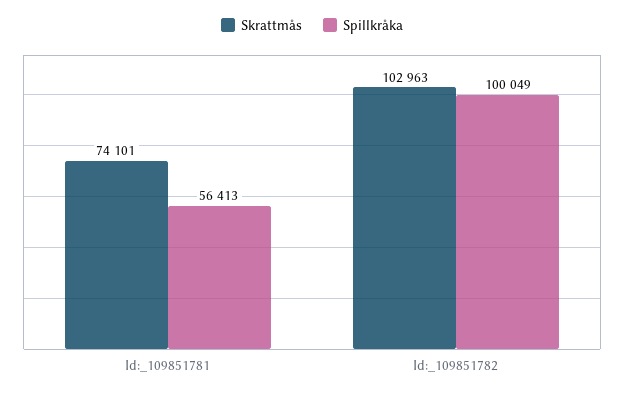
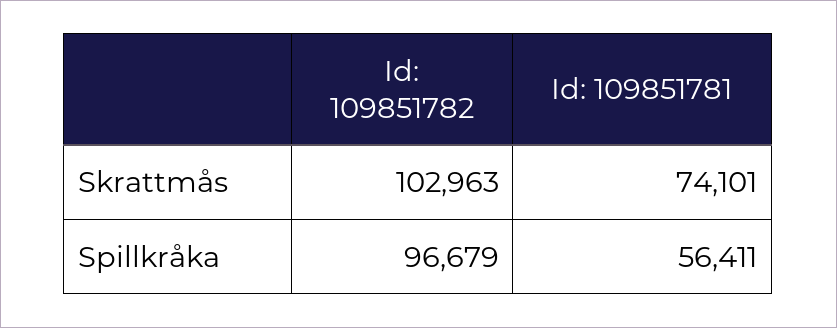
  {
    "Skrattmås": {
      "Id:_109851781": 74101,
      "Id:_109851782": 102963
    },
    "Spillkråka": {
-     "Id:_109851781": 56413,
+     "Id:_109851781": 56411,
-     "Id:_109851782": 100049
+     "Id:_109851782": 96679
    }
  }

